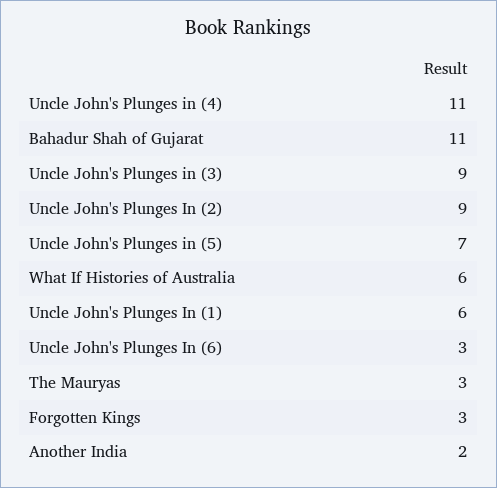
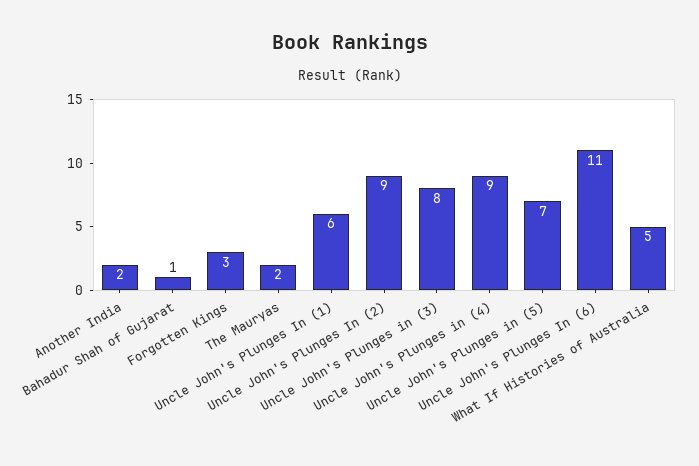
  {
-   "Uncle John's Plunges in (4)": 11,
+   "Uncle John's Plunges in (4)": 9,
-   "Bahadur Shah of Gujarat": 11,
+   "Bahadur Shah of Gujarat": 1,
-   "Uncle John's Plunges in (3)": 9,
+   "Uncle John's Plunges in (3)": 8,
    "Uncle John's Plunges In (2)": 9,
    "Uncle John's Plunges in (5)": 7,
-   "What If Histories of Australia": 6,
+   "What If Histories of Australia": 5,
    "Uncle John's Plunges In (1)": 6,
-   "Uncle John's Plunges In (6)": 3,
+   "Uncle John's Plunges In (6)": 11,
-   "The Mauryas": 3,
+   "The Mauryas": 2,
    "Forgotten Kings": 3,
    "Another India": 2
  }

